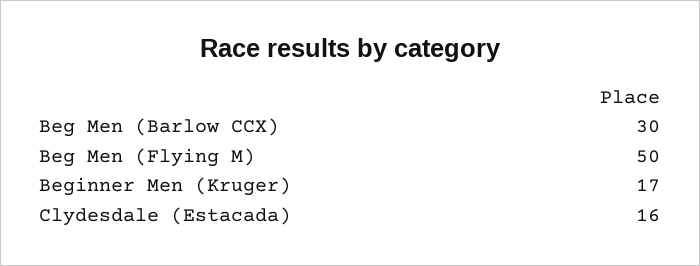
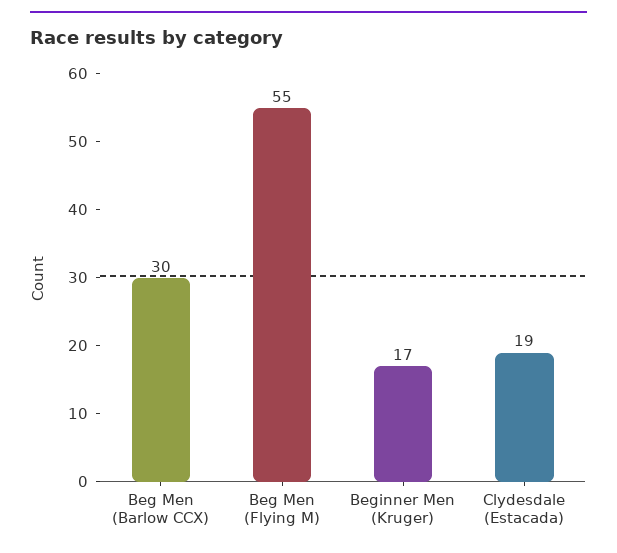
  {
    "Beg Men (Barlow CCX)": 30,
-   "Beg Men (Flying M)": 50,
+   "Beg Men (Flying M)": 55,
    "Beginner Men (Kruger)": 17,
-   "Clydesdale (Estacada)": 16
+   "Clydesdale (Estacada)": 19
  }

